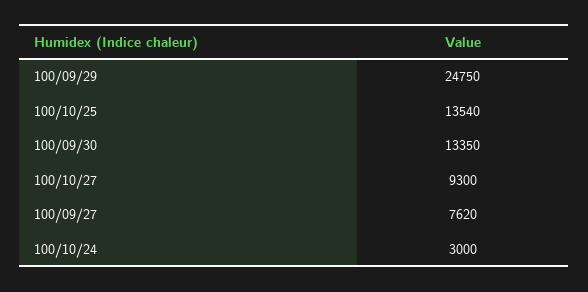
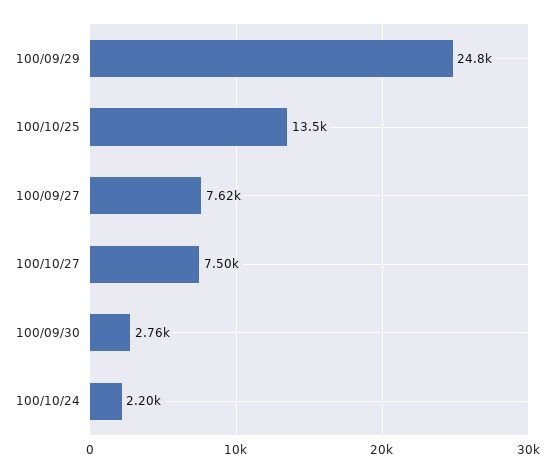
  {
    "100/09/29": 24750,
    "100/10/25": 13540,
-   "100/09/30": 13350,
+   "100/09/30": 2760,
-   "100/10/27": 9300,
+   "100/10/27": 7500,
    "100/09/27": 7620,
-   "100/10/24": 3000
+   "100/10/24": 2200
  }

